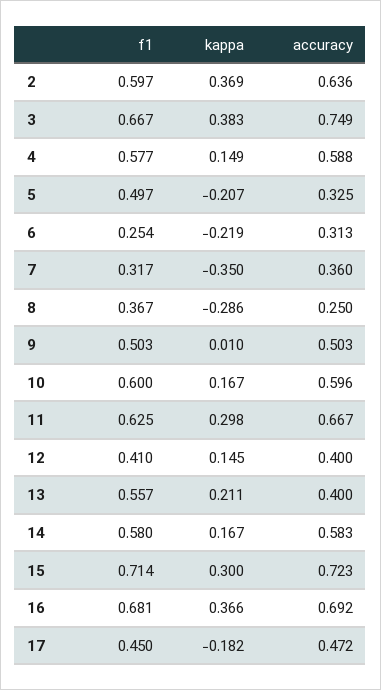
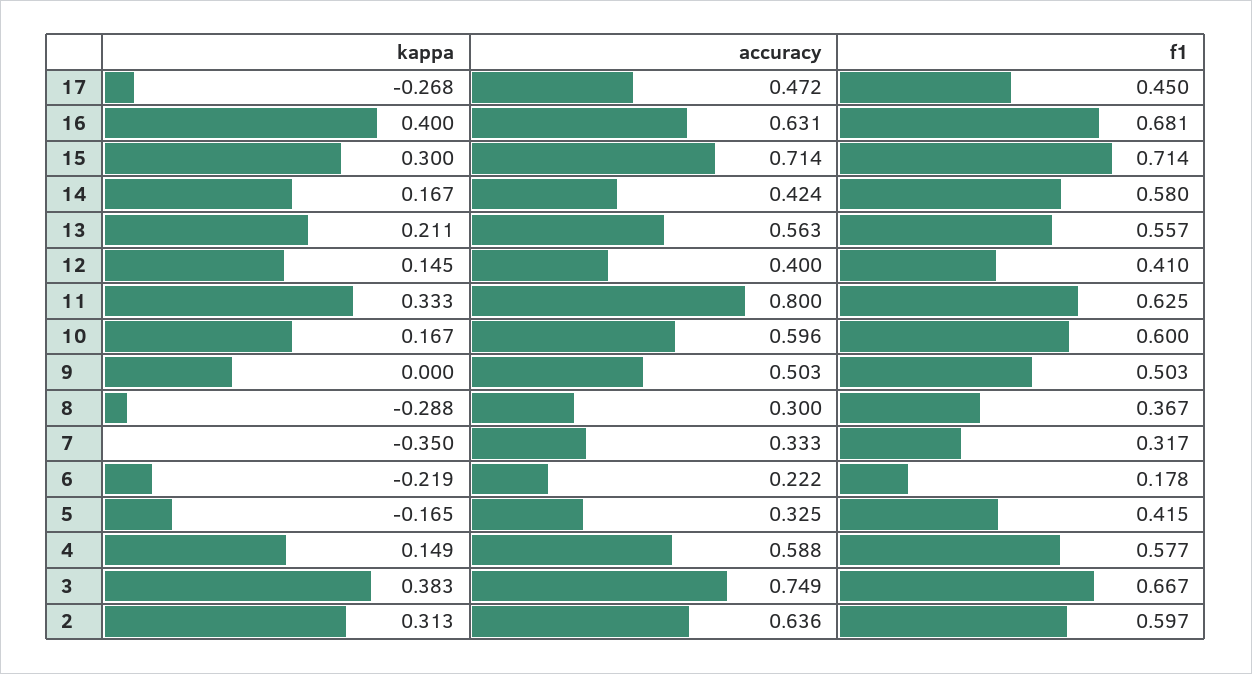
  {
    "f1": {
      "2": 0.597,
      "3": 0.667,
      "4": 0.577,
-     "5": 0.497,
+     "5": 0.415,
-     "6": 0.254,
+     "6": 0.178,
      "7": 0.317,
      "8": 0.367,
      "9": 0.503,
      "10": 0.6,
      "11": 0.625,
      "12": 0.41,
      "13": 0.557,
      "14": 0.58,
      "15": 0.714,
      "16": 0.681,
      "17": 0.45
    },
    "kappa": {
-     "2": 0.369,
+     "2": 0.313,
      "3": 0.383,
      "4": 0.149,
-     "5": -0.207,
+     "5": -0.165,
      "6": -0.219,
      "7": -0.35,
-     "8": -0.286,
+     "8": -0.288,
-     "9": 0.01,
+     "9": 0,
      "10": 0.167,
-     "11": 0.298,
+     "11": 0.333,
      "12": 0.145,
      "13": 0.211,
      "14": 0.167,
      "15": 0.3,
-     "16": 0.366,
+     "16": 0.4,
-     "17": -0.182
+     "17": -0.268
    },
    "accuracy": {
      "2": 0.636,
      "3": 0.749,
      "4": 0.588,
      "5": 0.325,
-     "6": 0.313,
+     "6": 0.222,
-     "7": 0.36,
+     "7": 0.333,
-     "8": 0.25,
+     "8": 0.3,
      "9": 0.503,
      "10": 0.596,
-     "11": 0.667,
+     "11": 0.8,
      "12": 0.4,
-     "13": 0.4,
+     "13": 0.563,
-     "14": 0.583,
+     "14": 0.424,
-     "15": 0.723,
+     "15": 0.714,
-     "16": 0.692,
+     "16": 0.631,
      "17": 0.472
    }
  }

